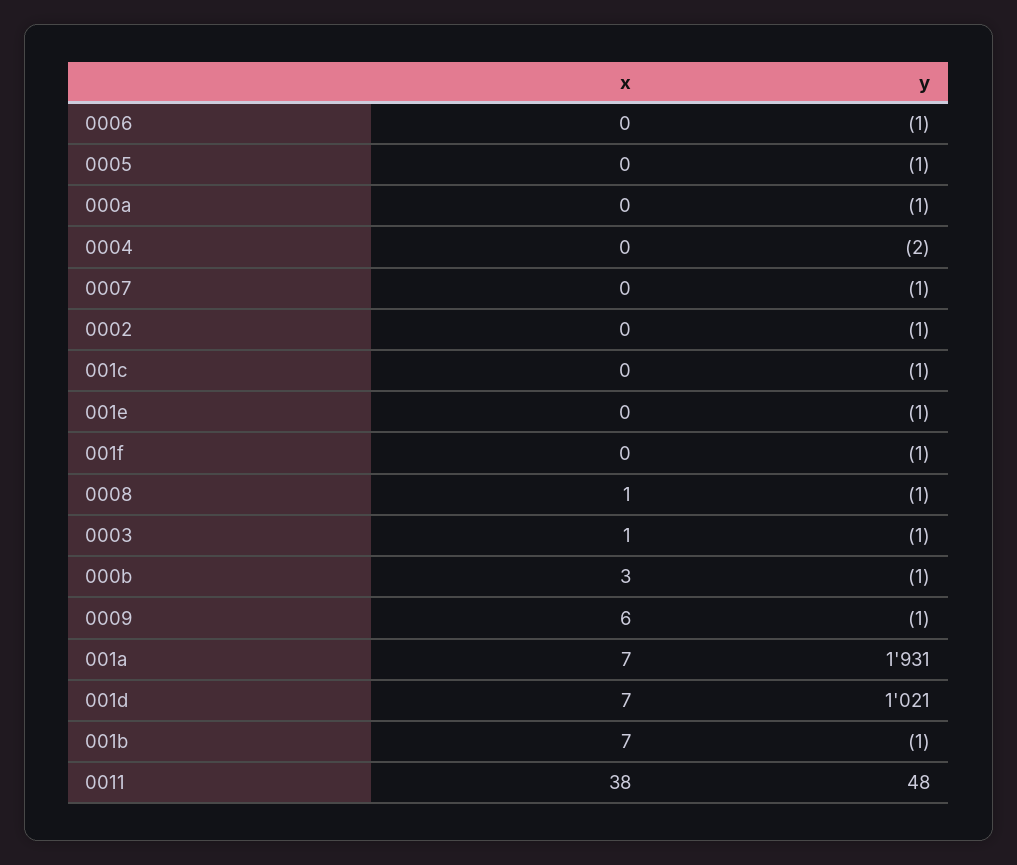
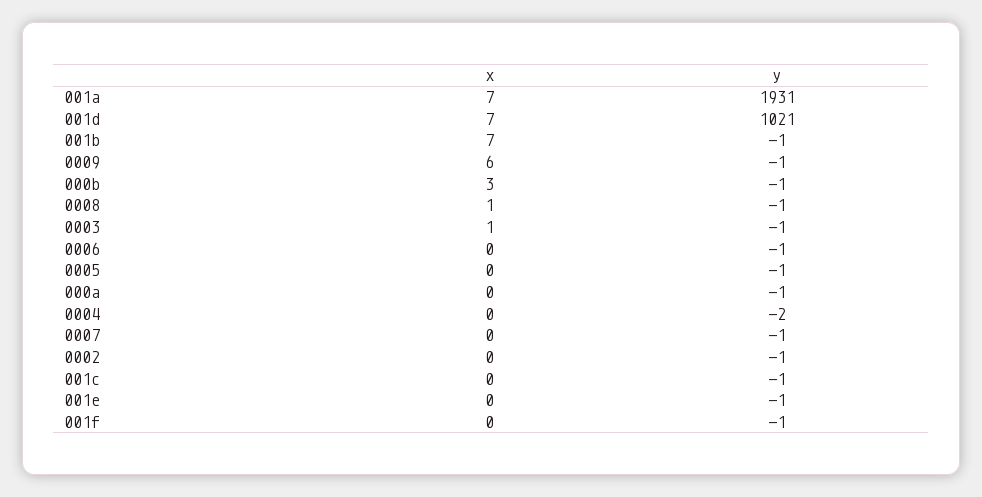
  {
    "x": {
      "0006": 0,
      "0005": 0,
      "000a": 0,
      "0004": 0,
      "0007": 0,
      "0002": 0,
      "001c": 0,
      "001e": 0,
      "001f": 0,
      "0008": 1,
      "0003": 1,
      "000b": 3,
      "0009": 6,
      "001a": 7,
      "001d": 7,
-     "001b": 7,
+     "001b": 7
-     "0011": 38
    },
    "y": {
      "0006": -1,
      "0005": -1,
      "000a": -1,
      "0004": -2,
      "0007": -1,
      "0002": -1,
      "001c": -1,
      "001e": -1,
      "001f": -1,
      "0008": -1,
      "0003": -1,
      "000b": -1,
      "0009": -1,
      "001a": 1931,
      "001d": 1021,
-     "001b": -1,
+     "001b": -1
-     "0011": 48
    }
  }

